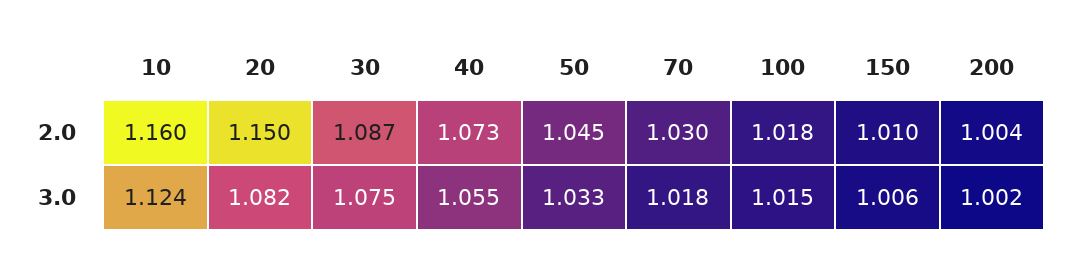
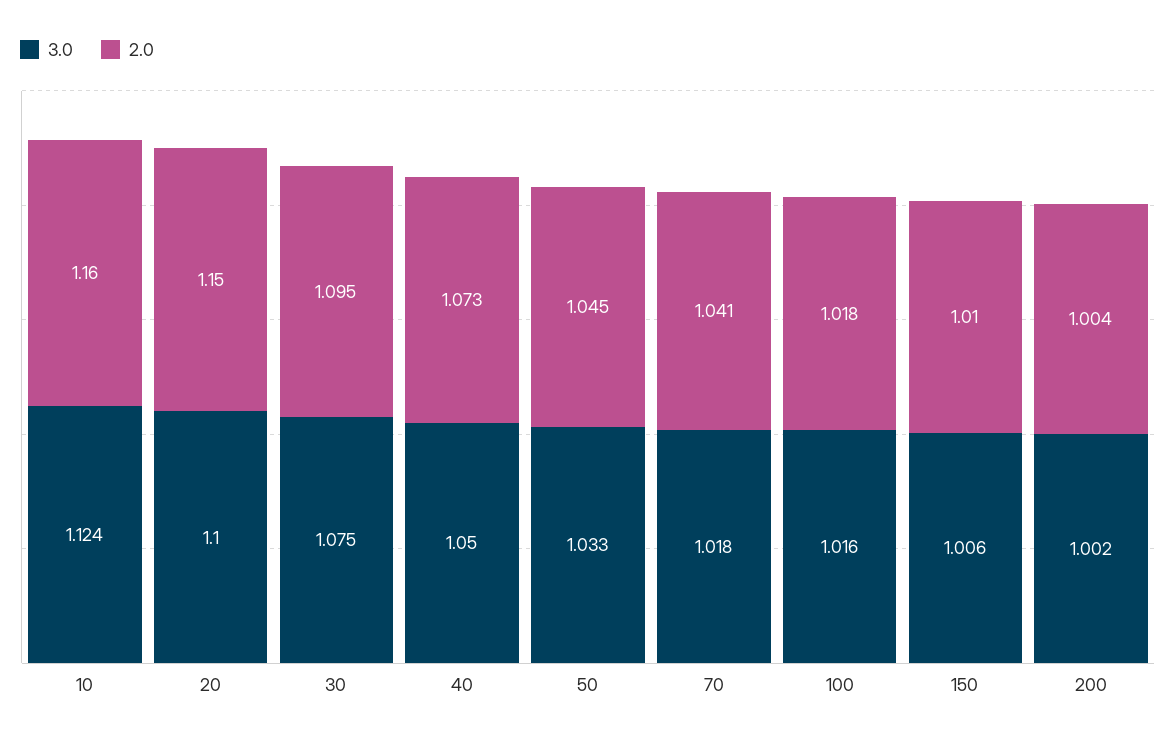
  {
    "2.0": {
      "10": 1.16,
      "20": 1.15,
-     "30": 1.087,
+     "30": 1.095,
      "40": 1.073,
      "50": 1.045,
-     "70": 1.03,
+     "70": 1.041,
      "100": 1.018,
      "150": 1.01,
      "200": 1.004
    },
    "3.0": {
      "10": 1.124,
-     "20": 1.082,
+     "20": 1.1,
      "30": 1.075,
-     "40": 1.055,
+     "40": 1.05,
      "50": 1.033,
      "70": 1.018,
-     "100": 1.015,
+     "100": 1.016,
      "150": 1.006,
      "200": 1.002
    }
  }

